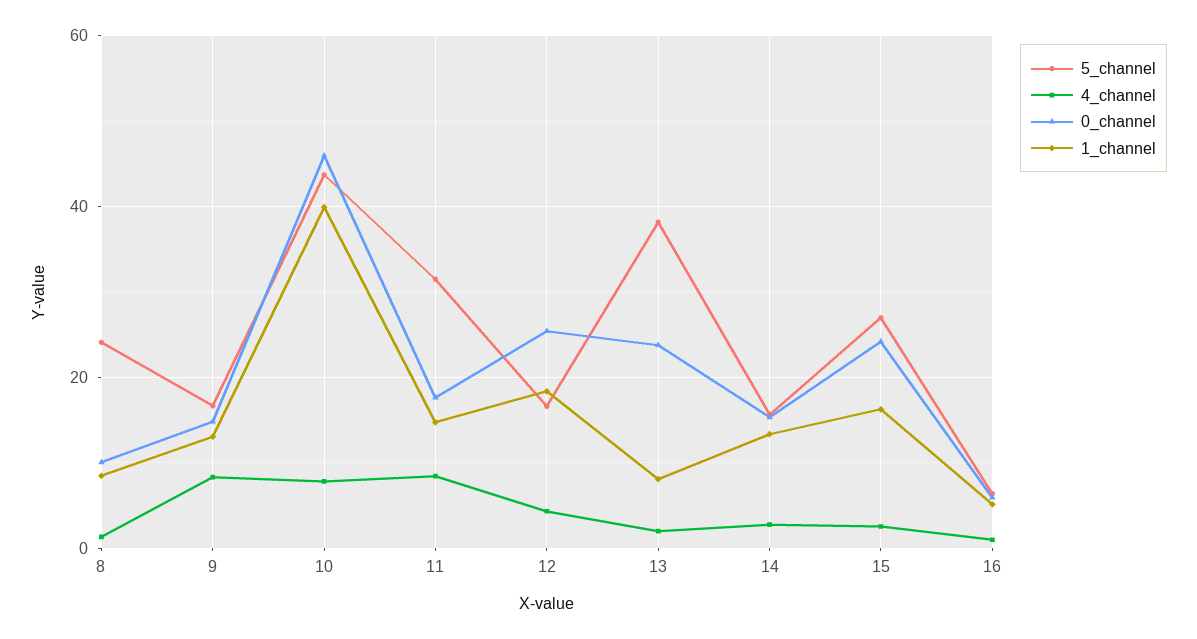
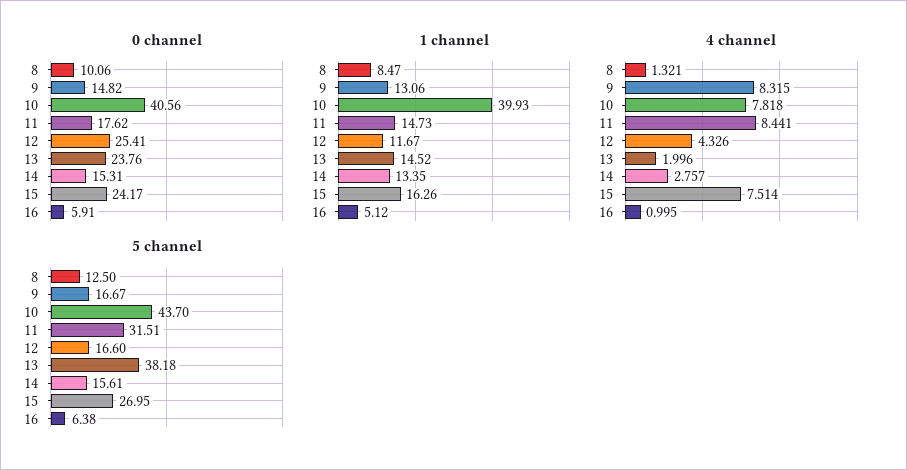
  {
    "5_channel": {
-     "8": 24,
+     "8": 12.5,
      "9": 16.67,
      "10": 43.7,
      "11": 31.51,
      "12": 16.6,
      "13": 38.18,
      "14": 15.61,
      "15": 26.95,
      "16": 6.38
    },
    "4_channel": {
      "8": 1.321,
      "9": 8.315,
      "10": 7.818,
      "11": 8.441,
      "12": 4.326,
      "13": 1.996,
      "14": 2.757,
-     "15": 2,
+     "15": 7.514,
      "16": 0.995
    },
    "0_channel": {
      "8": 10.06,
      "9": 14.82,
-     "10": 46,
+     "10": 40.56,
      "11": 17.62,
      "12": 25.41,
      "13": 23.76,
      "14": 15.31,
      "15": 24.17,
      "16": 5.91
    },
    "1_channel": {
      "8": 8.47,
      "9": 13.06,
      "10": 39.93,
      "11": 14.73,
-     "12": 18,
+     "12": 11.67,
-     "13": 8,
+     "13": 14.52,
      "14": 13.35,
      "15": 16.26,
      "16": 5.12
    }
  }

